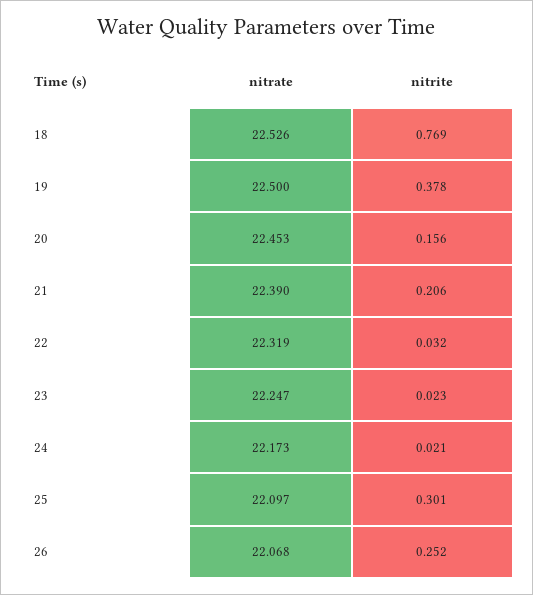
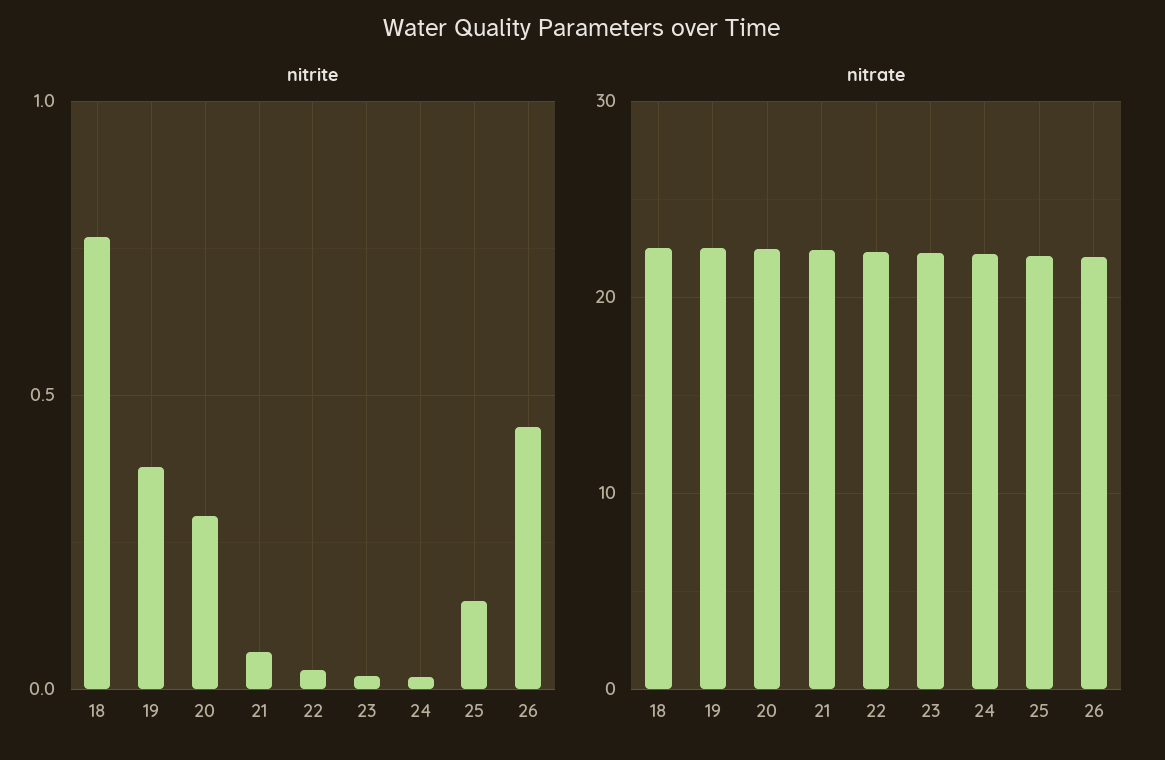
  {
    "nitrate": {
      "18": 22.526,
      "19": 22.5,
      "20": 22.453,
      "21": 22.39,
      "22": 22.319,
      "23": 22.247,
      "24": 22.173,
      "25": 22.097,
      "26": 22.068
    },
    "nitrite": {
      "18": 0.769,
      "19": 0.378,
-     "20": 0.156,
+     "20": 0.3,
-     "21": 0.206,
+     "21": 0.05,
      "22": 0.032,
      "23": 0.023,
      "24": 0.021,
-     "25": 0.301,
+     "25": 0.15,
-     "26": 0.252
+     "26": 0.45
    }
  }

